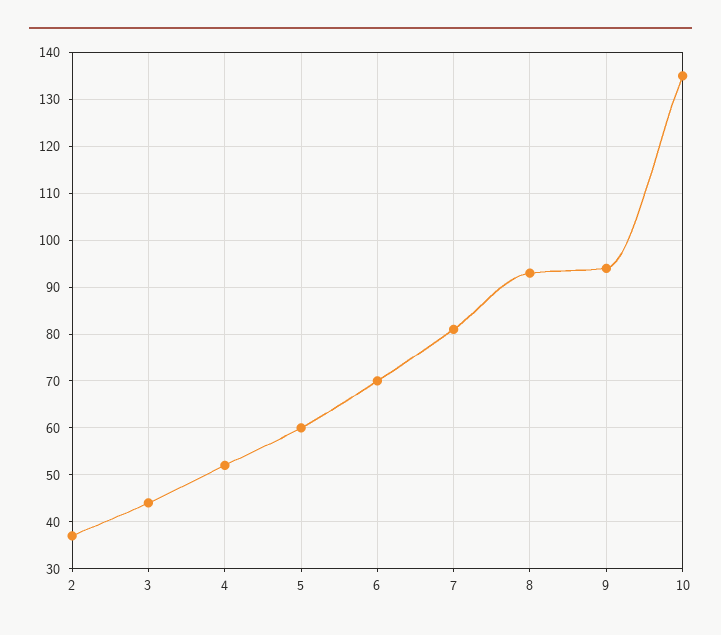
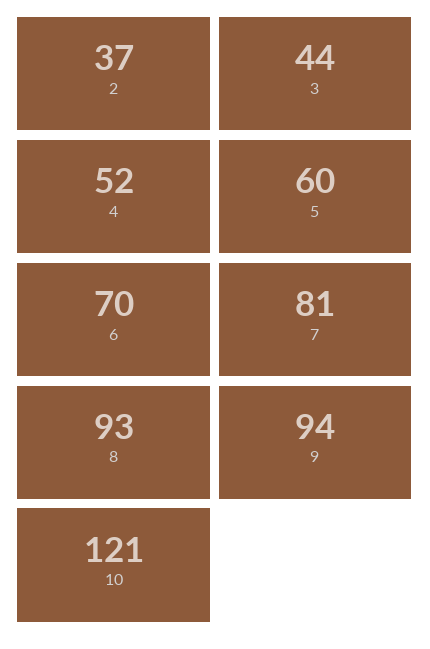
  {
    "2": 37,
    "3": 44,
    "4": 52,
    "5": 60,
    "6": 70,
    "7": 81,
    "8": 93,
    "9": 94,
-   "10": 135
+   "10": 121
  }

